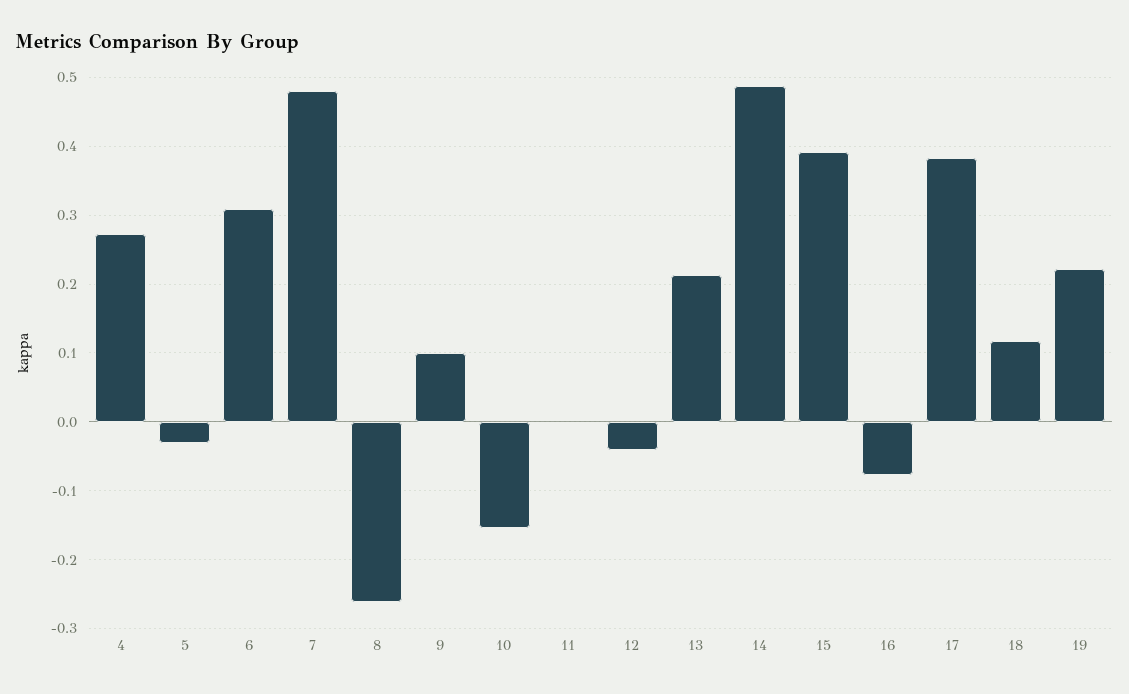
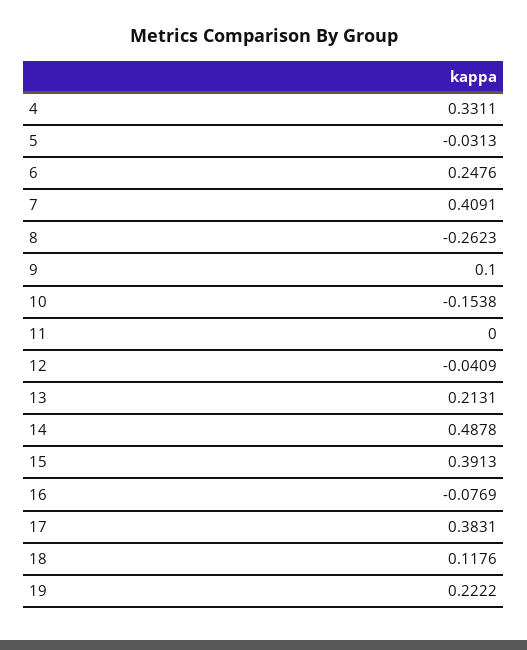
  {
-   "4": 0.27,
+   "4": 0.3311,
    "5": -0.0313,
-   "6": 0.31,
+   "6": 0.2476,
-   "7": 0.48,
+   "7": 0.4091,
    "8": -0.2623,
    "9": 0.1,
    "10": -0.1538,
    "11": 0,
    "12": -0.0409,
    "13": 0.2131,
    "14": 0.4878,
    "15": 0.3913,
    "16": -0.0769,
    "17": 0.3831,
    "18": 0.1176,
    "19": 0.2222
  }

